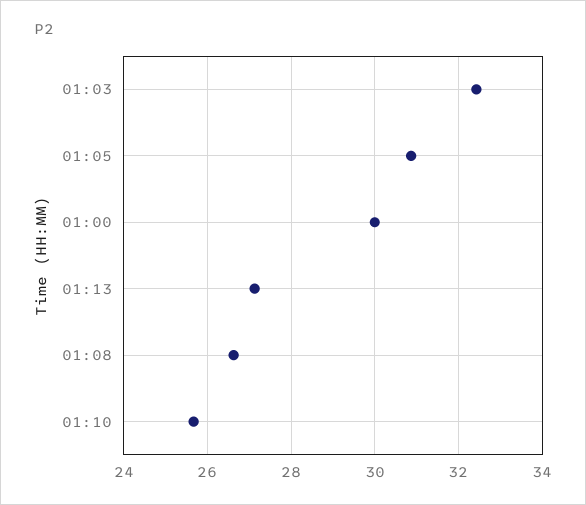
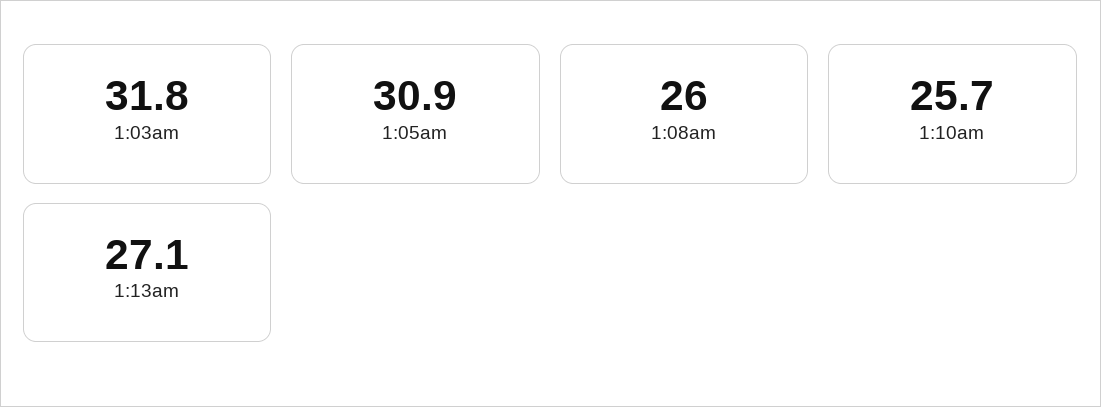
  {
-   "01:03": 32.4,
+   "01:03": 31.8,
    "01:05": 30.9,
-   "01:00": 30,
    "01:13": 27.1,
-   "01:08": 26.6,
+   "01:08": 26,
    "01:10": 25.7
  }

